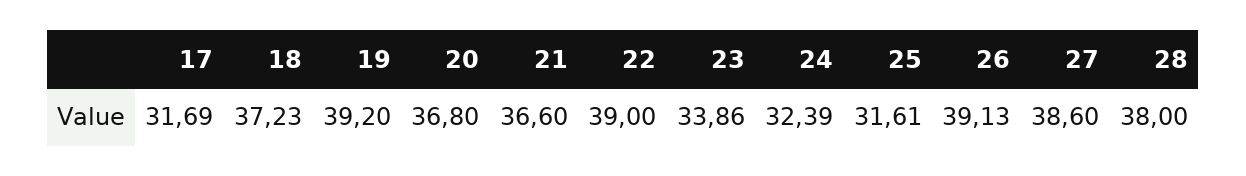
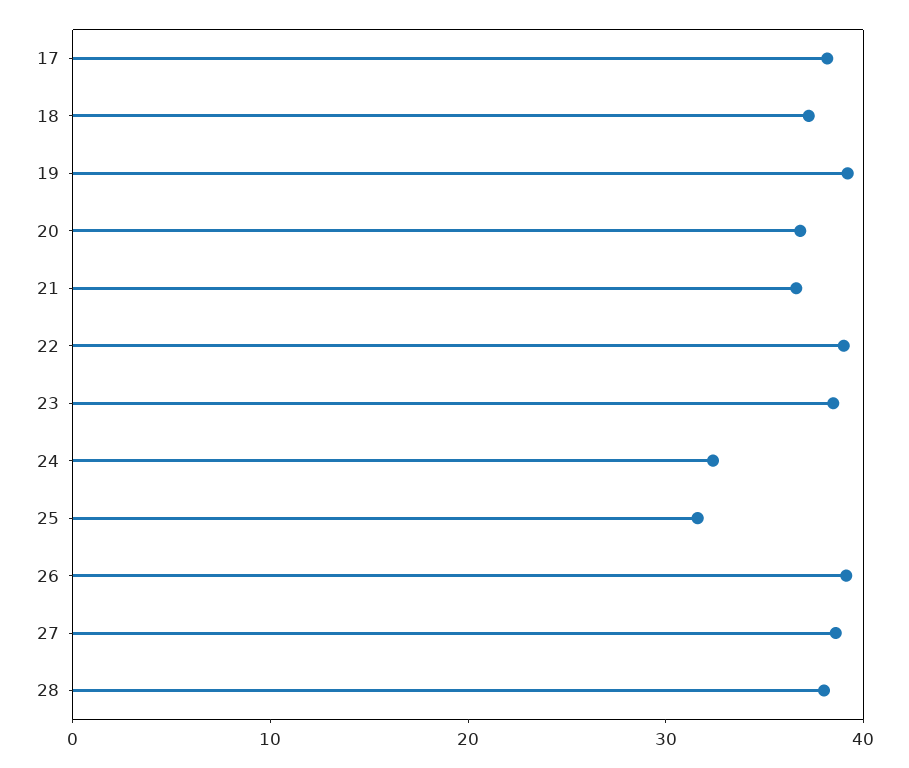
  {
-   "17": 31.69,
+   "17": 38,
    "18": 37.23,
    "19": 39.2,
    "20": 36.8,
    "21": 36.6,
    "22": 39,
-   "23": 33.86,
+   "23": 38,
    "24": 32.39,
    "25": 31.61,
    "26": 39.13,
    "27": 38.6,
    "28": 38
  }

